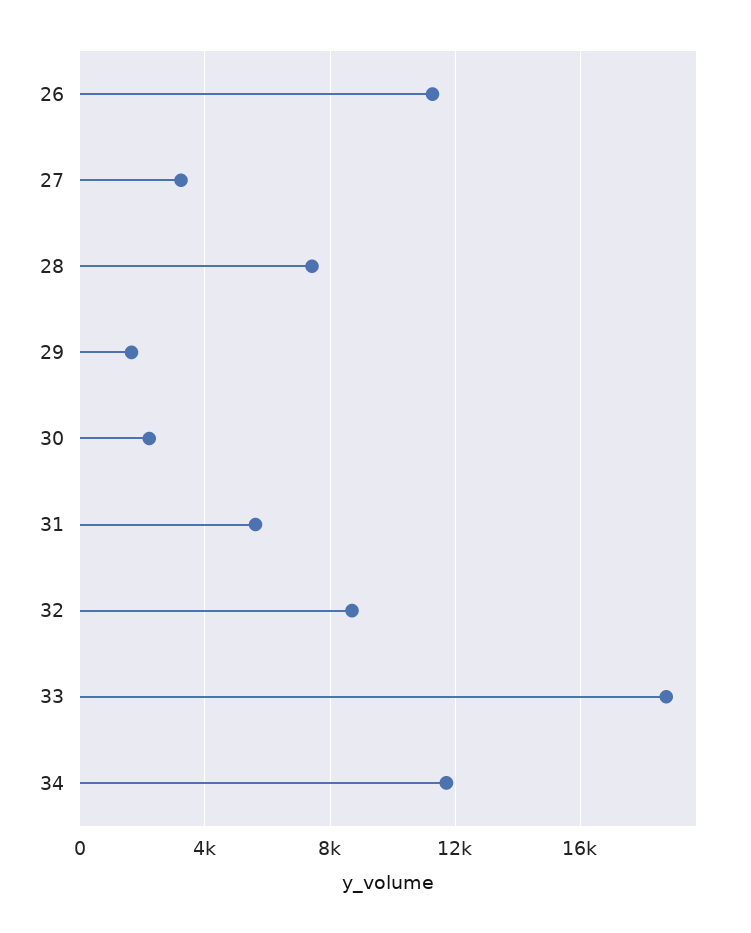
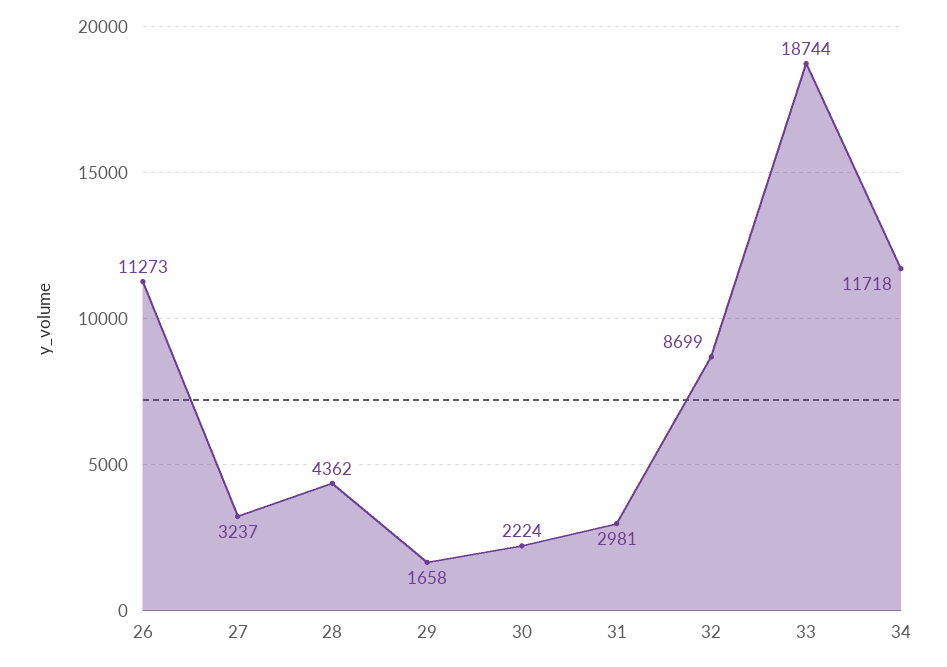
  {
    "26": 11273,
    "27": 3237,
-   "28": 7500,
+   "28": 4362,
    "29": 1658,
    "30": 2224,
-   "31": 5500,
+   "31": 2981,
    "32": 8699,
    "33": 18744,
    "34": 11718
  }

